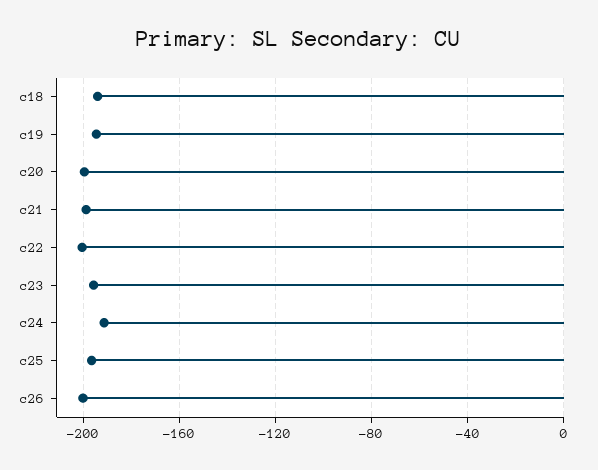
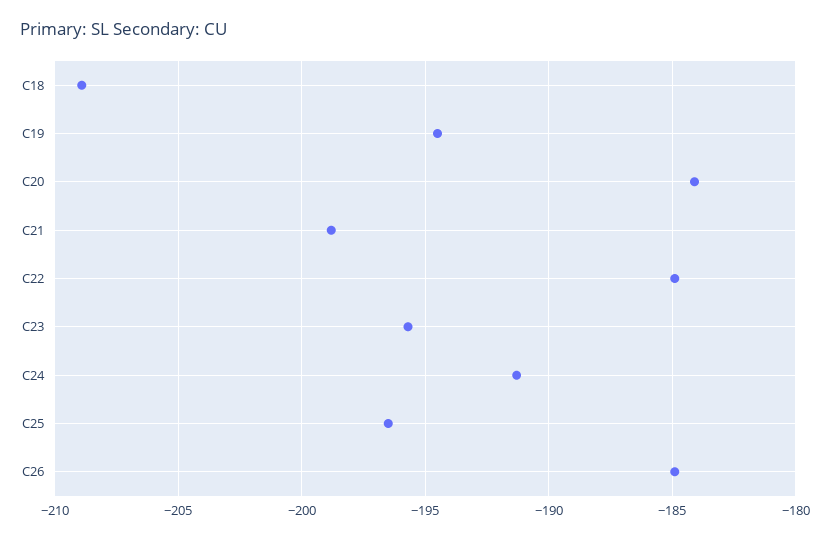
  {
-   "c18": -195,
+   "c18": -209,
    "c19": -194.5,
-   "c20": -200,
+   "c20": -184,
    "c21": -199,
-   "c22": -200,
+   "c22": -185,
    "c23": -195.5,
    "c24": -191.5,
    "c25": -196.5,
-   "c26": -200
+   "c26": -185
  }

